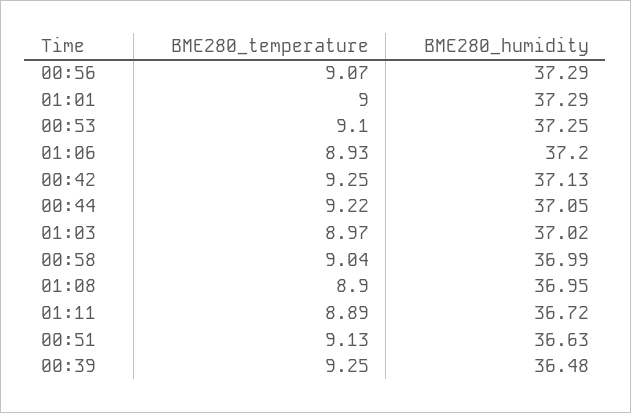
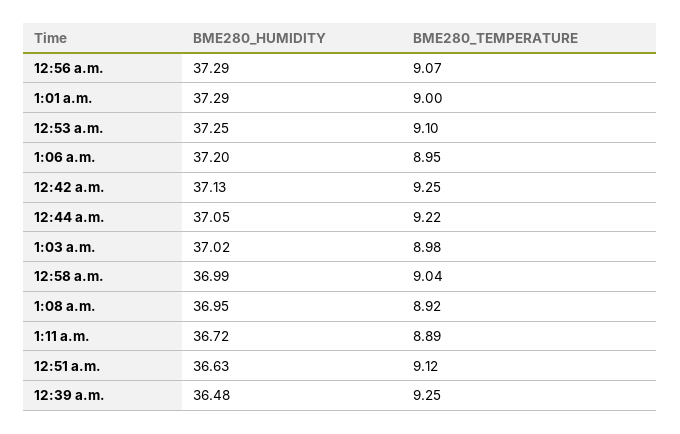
  {
    "BME280_temperature": {
      "00:56": 9.07,
      "01:01": 9,
      "00:53": 9.1,
-     "01:06": 8.93,
+     "01:06": 8.95,
      "00:42": 9.25,
      "00:44": 9.22,
-     "01:03": 8.97,
+     "01:03": 8.98,
      "00:58": 9.04,
-     "01:08": 8.9,
+     "01:08": 8.92,
      "01:11": 8.89,
-     "00:51": 9.13,
+     "00:51": 9.12,
      "00:39": 9.25
    },
    "BME280_humidity": {
      "00:56": 37.29,
      "01:01": 37.29,
      "00:53": 37.25,
      "01:06": 37.2,
      "00:42": 37.13,
      "00:44": 37.05,
      "01:03": 37.02,
      "00:58": 36.99,
      "01:08": 36.95,
      "01:11": 36.72,
      "00:51": 36.63,
      "00:39": 36.48
    }
  }

